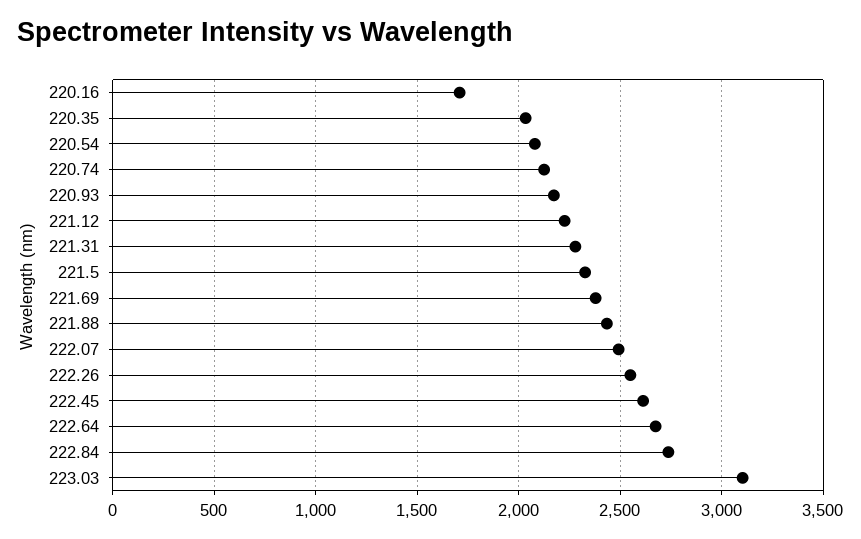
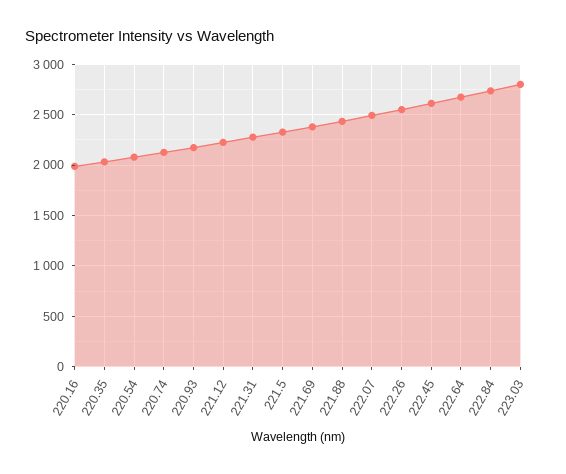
  {
-   "220.16": 1700,
+   "220.16": 2000,
    "220.35": 2050,
    "220.54": 2100,
    "220.74": 2150,
    "220.93": 2150,
    "221.12": 2250,
    "221.31": 2300,
    "221.5": 2350,
    "221.69": 2400,
    "221.88": 2450,
    "222.07": 2500,
    "222.26": 2550,
    "222.45": 2600,
    "222.64": 2650,
    "222.84": 2750,
-   "223.03": 3100
+   "223.03": 2800
  }

